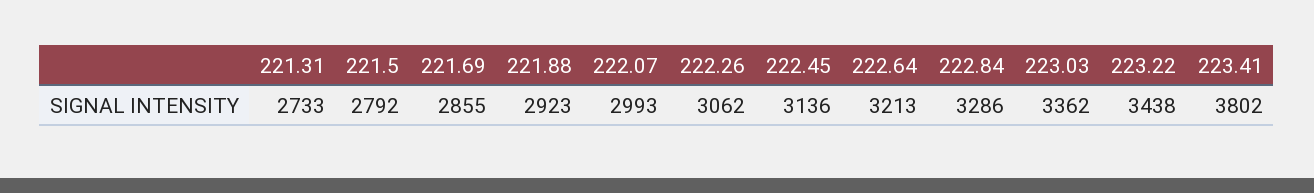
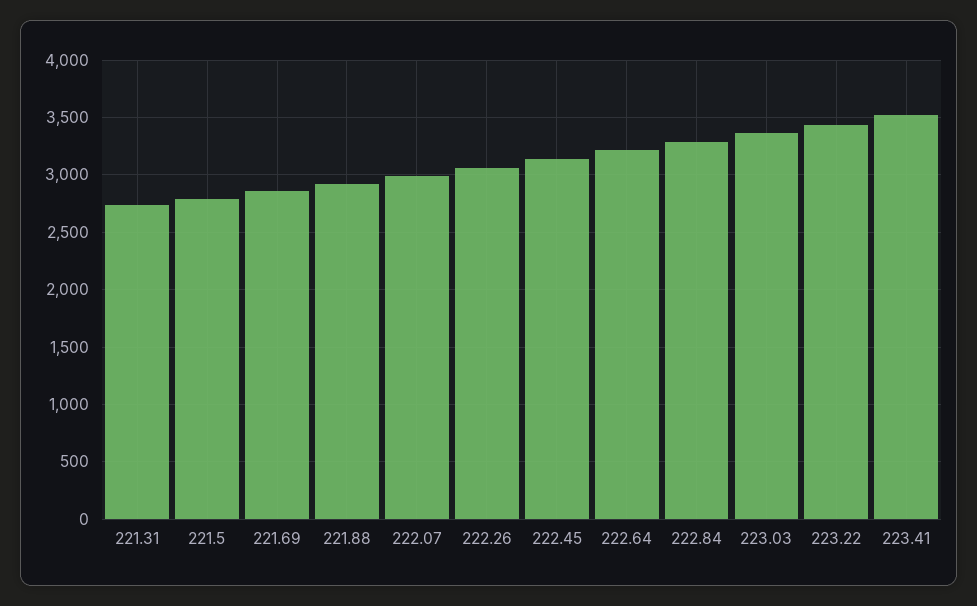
  {
    "221.31": 2733,
    "221.5": 2792,
    "221.69": 2855,
    "221.88": 2923,
    "222.07": 2993,
    "222.26": 3062,
    "222.45": 3136,
    "222.64": 3213,
    "222.84": 3286,
    "223.03": 3362,
    "223.22": 3438,
-   "223.41": 3802
+   "223.41": 3500
  }

